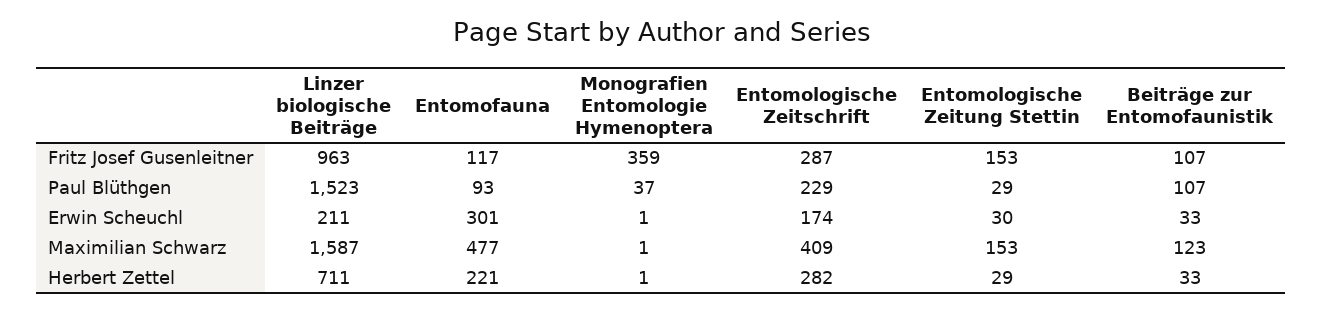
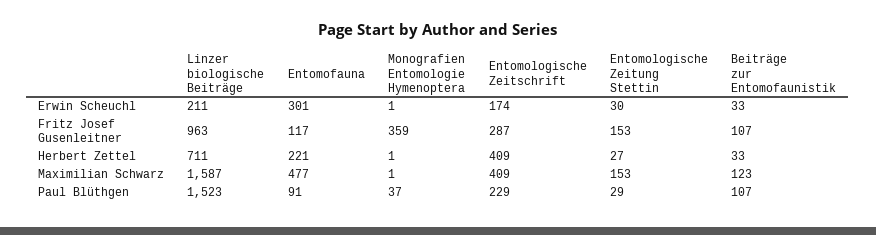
  {
    "Linzer biologische Beiträge": {
      "Fritz Josef Gusenleitner": 963,
      "Paul Blüthgen": 1523,
      "Erwin Scheuchl": 211,
      "Maximilian Schwarz": 1587,
      "Herbert Zettel": 711
    },
    "Entomofauna": {
      "Fritz Josef Gusenleitner": 117,
-     "Paul Blüthgen": 93,
+     "Paul Blüthgen": 91,
      "Erwin Scheuchl": 301,
      "Maximilian Schwarz": 477,
      "Herbert Zettel": 221
    },
    "Monografien Entomologie Hymenoptera": {
      "Fritz Josef Gusenleitner": 359,
      "Paul Blüthgen": 37,
      "Erwin Scheuchl": 1,
      "Maximilian Schwarz": 1,
      "Herbert Zettel": 1
    },
    "Entomologische Zeitschrift": {
      "Fritz Josef Gusenleitner": 287,
      "Paul Blüthgen": 229,
      "Erwin Scheuchl": 174,
      "Maximilian Schwarz": 409,
-     "Herbert Zettel": 282
+     "Herbert Zettel": 409
    },
    "Entomologische Zeitung Stettin": {
      "Fritz Josef Gusenleitner": 153,
      "Paul Blüthgen": 29,
      "Erwin Scheuchl": 30,
      "Maximilian Schwarz": 153,
-     "Herbert Zettel": 29
+     "Herbert Zettel": 27
    },
    "Beiträge zur Entomofaunistik": {
      "Fritz Josef Gusenleitner": 107,
      "Paul Blüthgen": 107,
      "Erwin Scheuchl": 33,
      "Maximilian Schwarz": 123,
      "Herbert Zettel": 33
    }
  }

